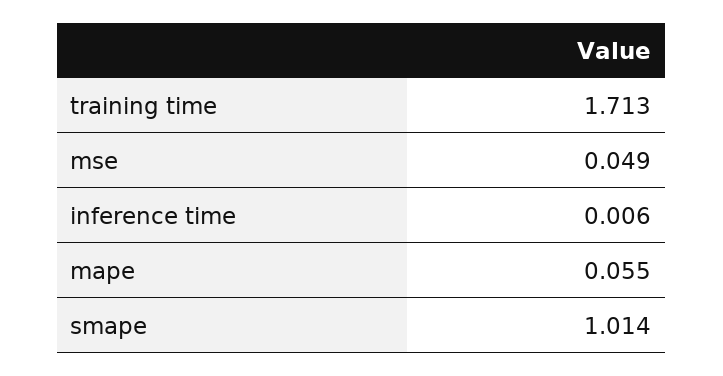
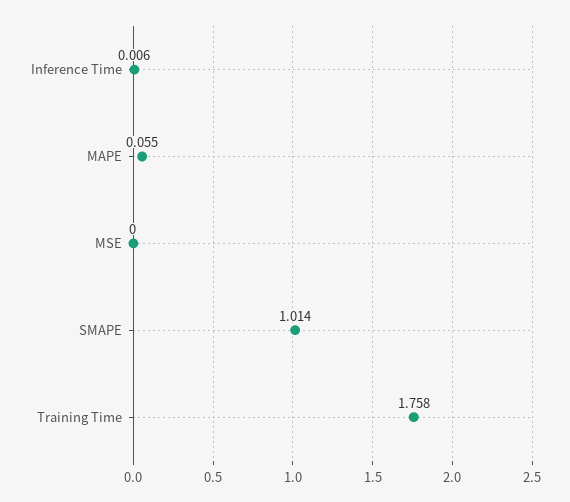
  {
-   "training time": 1.713,
+   "training time": 1.758,
-   "mse": 0.049,
+   "mse": 0,
    "inference time": 0.006,
    "mape": 0.055,
    "smape": 1.014
  }

